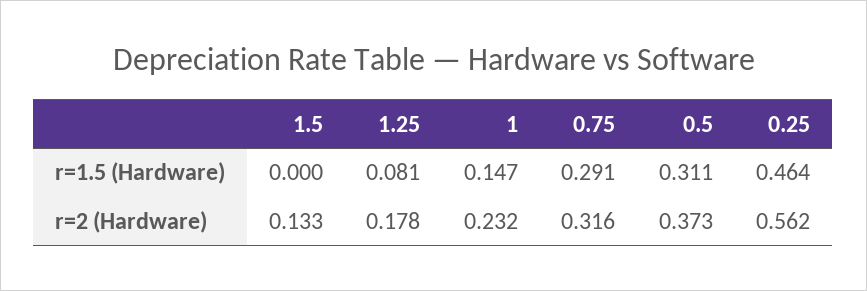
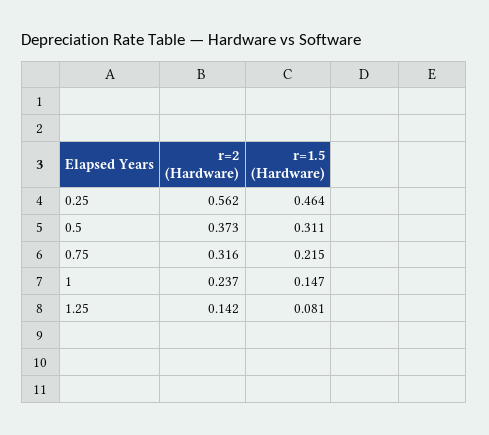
  {
-   "1.5": {
-     "r=1.5 (Hardware)": 0,
-     "r=2 (Hardware)": 0.133
-   },
    "1.25": {
      "r=1.5 (Hardware)": 0.081,
-     "r=2 (Hardware)": 0.178
+     "r=2 (Hardware)": 0.142
    },
    "1": {
      "r=1.5 (Hardware)": 0.147,
-     "r=2 (Hardware)": 0.232
+     "r=2 (Hardware)": 0.237
    },
    "0.75": {
-     "r=1.5 (Hardware)": 0.291,
+     "r=1.5 (Hardware)": 0.215,
      "r=2 (Hardware)": 0.316
    },
    "0.5": {
      "r=1.5 (Hardware)": 0.311,
      "r=2 (Hardware)": 0.373
    },
    "0.25": {
      "r=1.5 (Hardware)": 0.464,
      "r=2 (Hardware)": 0.562
    }
  }

